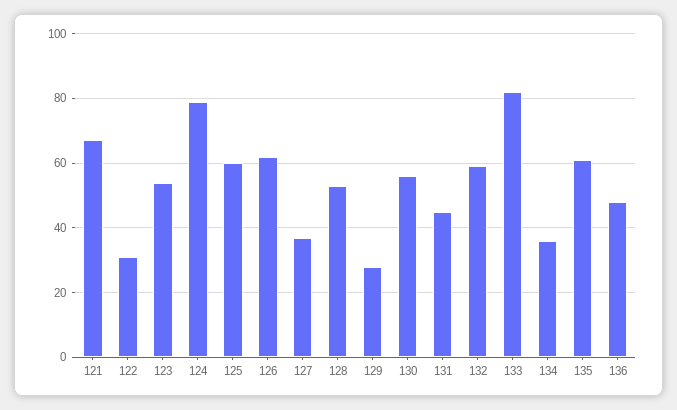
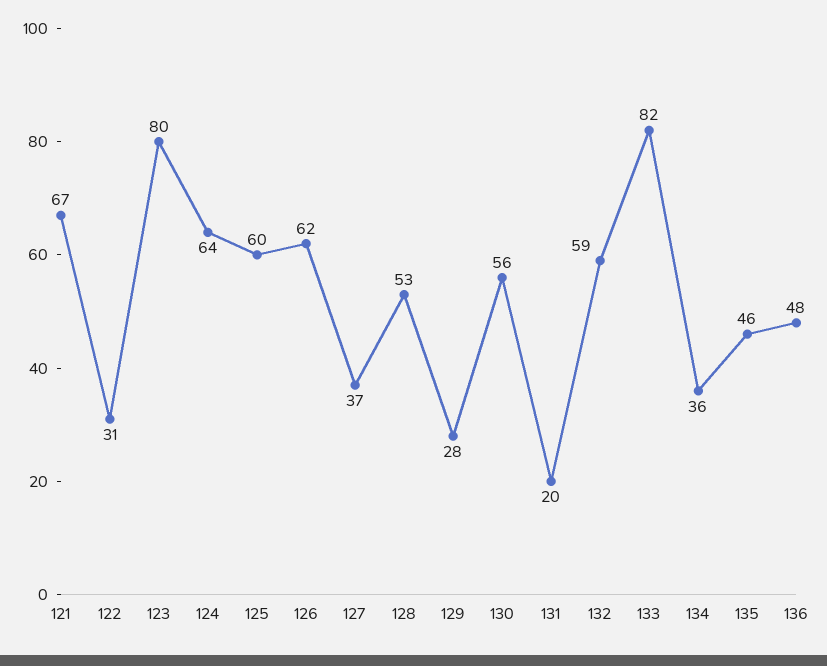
  {
    "121": 67,
    "122": 31,
-   "123": 55,
+   "123": 80,
-   "124": 80,
+   "124": 64,
    "125": 60,
    "126": 62,
    "127": 37,
    "128": 53,
    "129": 28,
    "130": 56,
-   "131": 45,
+   "131": 20,
    "132": 59,
    "133": 82,
    "134": 36,
-   "135": 60,
+   "135": 46,
    "136": 48
  }

